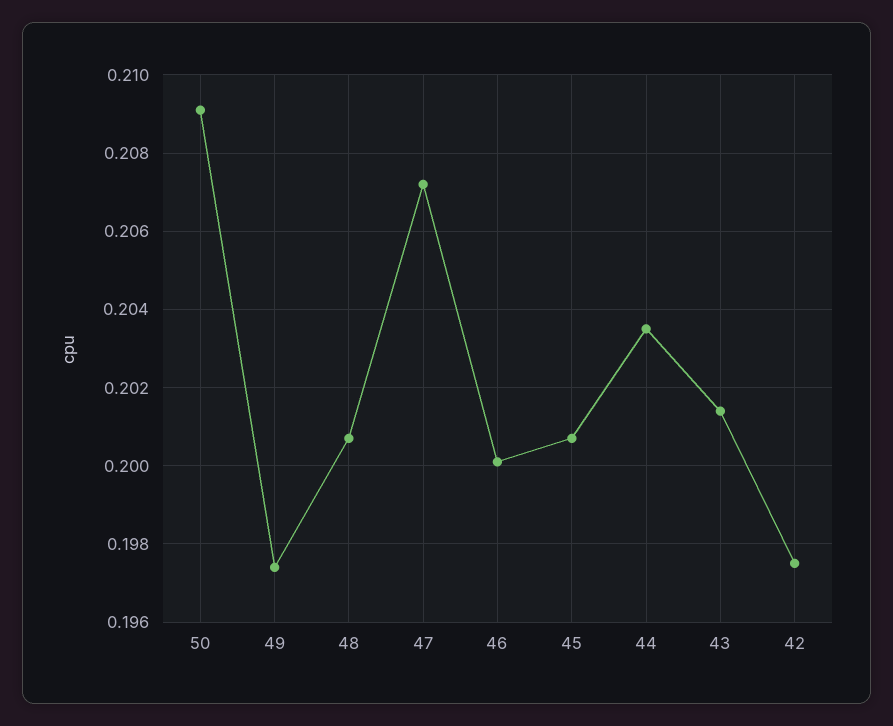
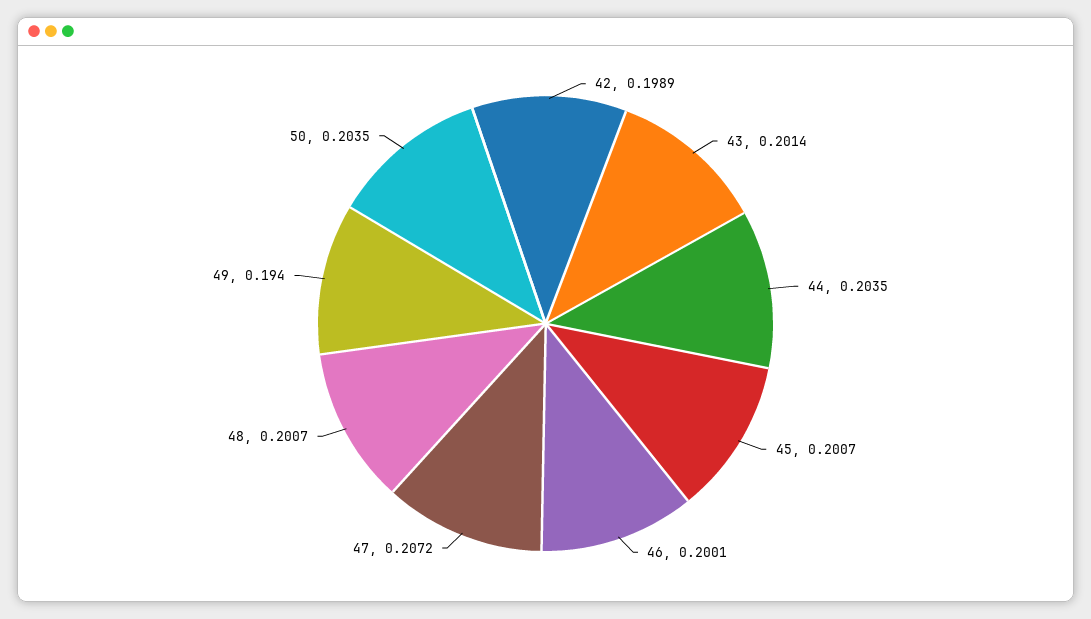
  {
-   "50": 0.209,
+   "50": 0.2035,
-   "49": 0.1975,
+   "49": 0.194,
    "48": 0.2007,
    "47": 0.2072,
    "46": 0.2001,
    "45": 0.2007,
    "44": 0.2035,
    "43": 0.2014,
-   "42": 0.1975
+   "42": 0.1989
  }

